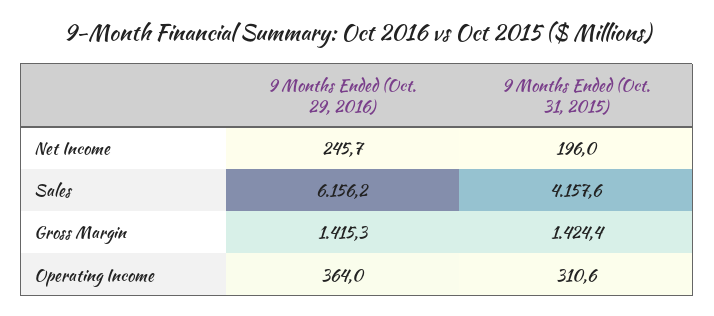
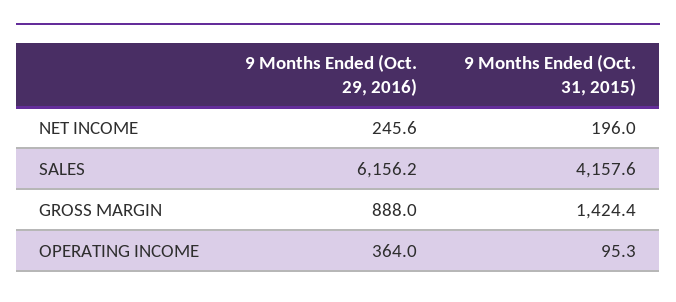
  {
    "9 Months Ended (Oct. 29, 2016)": {
-     "Net Income": 245.7,
+     "Net Income": 245.6,
      "Sales": 6156.2,
-     "Gross Margin": 1415.3,
+     "Gross Margin": 888,
      "Operating Income": 364
    },
    "9 Months Ended (Oct. 31, 2015)": {
      "Net Income": 196,
      "Sales": 4157.6,
      "Gross Margin": 1424.4,
-     "Operating Income": 310.6
+     "Operating Income": 95.3
    }
  }

